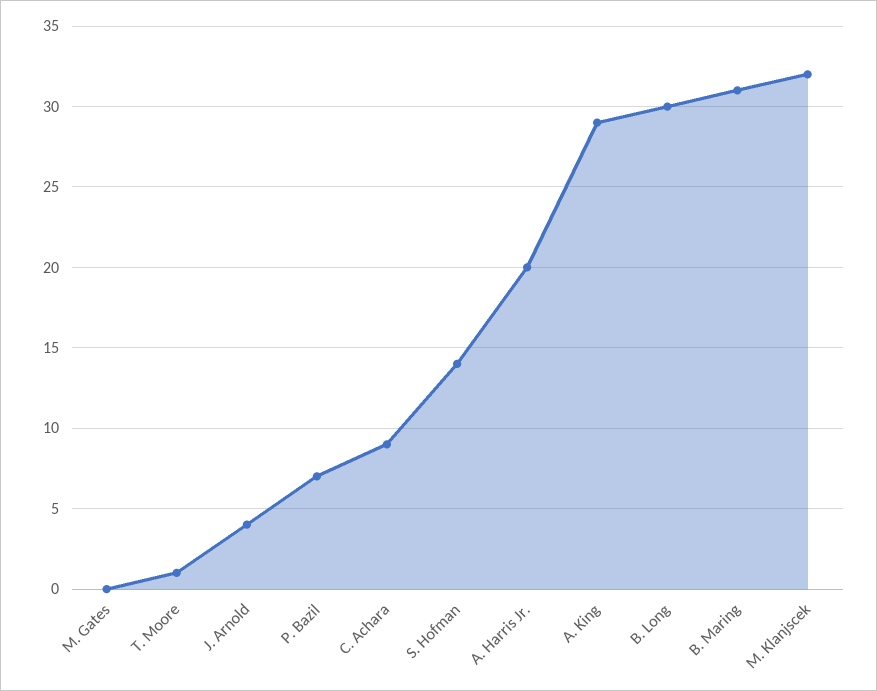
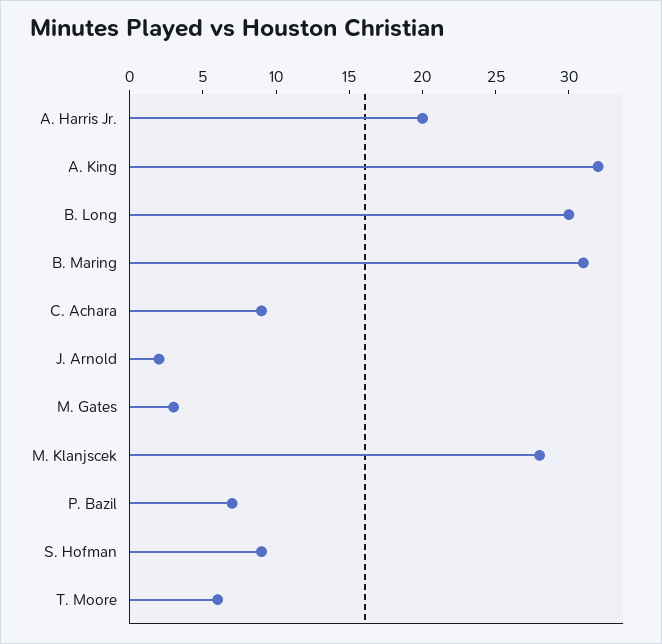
  {
-   "M. Gates": 0,
+   "M. Gates": 3,
-   "T. Moore": 1,
+   "T. Moore": 6,
-   "J. Arnold": 4,
+   "J. Arnold": 2,
    "P. Bazil": 7,
    "C. Achara": 9,
-   "S. Hofman": 14,
+   "S. Hofman": 9,
    "A. Harris Jr.": 20,
-   "A. King": 29,
+   "A. King": 32,
    "B. Long": 30,
    "B. Maring": 31,
-   "M. Klanjscek": 32
+   "M. Klanjscek": 28
  }

